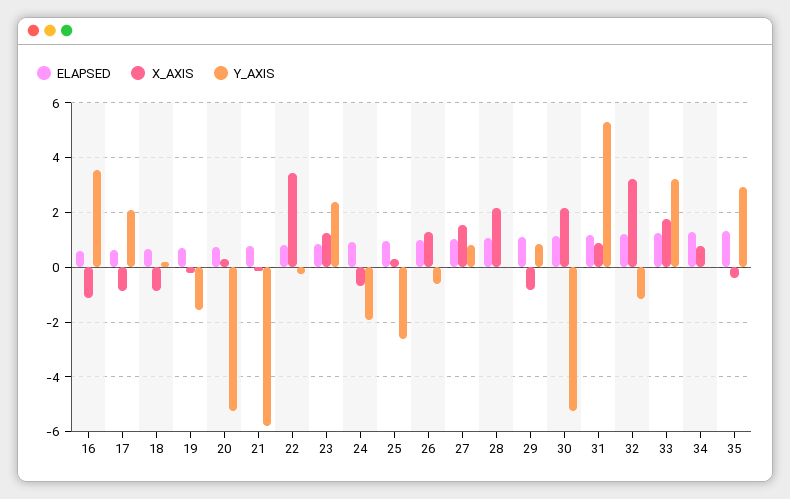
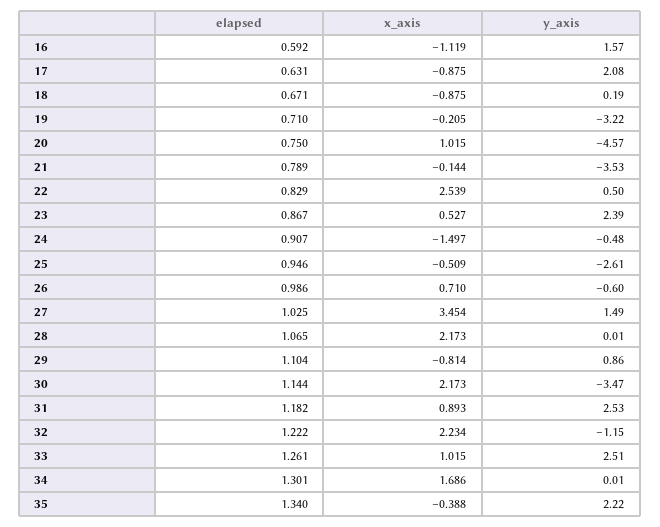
  {
    "ELAPSED": {
      "16": 0.592,
      "17": 0.631,
      "18": 0.671,
      "19": 0.71,
      "20": 0.75,
      "21": 0.789,
      "22": 0.829,
      "23": 0.867,
      "24": 0.907,
      "25": 0.946,
      "26": 0.986,
      "27": 1.025,
      "28": 1.065,
      "29": 1.104,
      "30": 1.144,
      "31": 1.182,
      "32": 1.222,
      "33": 1.261,
      "34": 1.301,
      "35": 1.34
    },
    "X_AXIS": {
      "16": -1.119,
      "17": -0.875,
      "18": -0.875,
      "19": -0.205,
-     "20": 0.25,
+     "20": 1.015,
      "21": -0.144,
-     "22": 3.5,
+     "22": 2.539,
-     "23": 1.25,
+     "23": 0.527,
-     "24": -0.75,
+     "24": -1.497,
-     "25": 0.25,
+     "25": -0.509,
-     "26": 1.25,
+     "26": 0.71,
-     "27": 1.5,
+     "27": 3.454,
      "28": 2.173,
      "29": -0.814,
      "30": 2.173,
      "31": 0.893,
-     "32": 3.25,
+     "32": 2.234,
-     "33": 1.75,
+     "33": 1.015,
-     "34": 0.75,
+     "34": 1.686,
      "35": -0.388
    },
    "Y_AXIS": {
-     "16": 3.5,
+     "16": 1.57,
      "17": 2.08,
      "18": 0.19,
-     "19": -1.5,
+     "19": -3.22,
-     "20": -5.25,
+     "20": -4.57,
-     "21": -5.75,
+     "21": -3.53,
-     "22": -0.25,
+     "22": 0.5,
      "23": 2.39,
-     "24": -2,
+     "24": -0.48,
      "25": -2.61,
      "26": -0.6,
-     "27": 0.75,
+     "27": 1.49,
      "28": 0.01,
      "29": 0.86,
-     "30": -5.25,
+     "30": -3.47,
-     "31": 5.25,
+     "31": 2.53,
      "32": -1.15,
-     "33": 3.25,
+     "33": 2.51,
      "34": 0.01,
-     "35": 3
+     "35": 2.22
    }
  }

